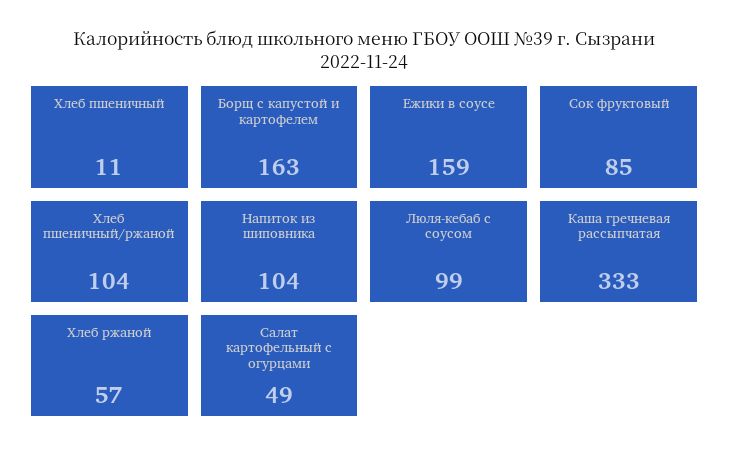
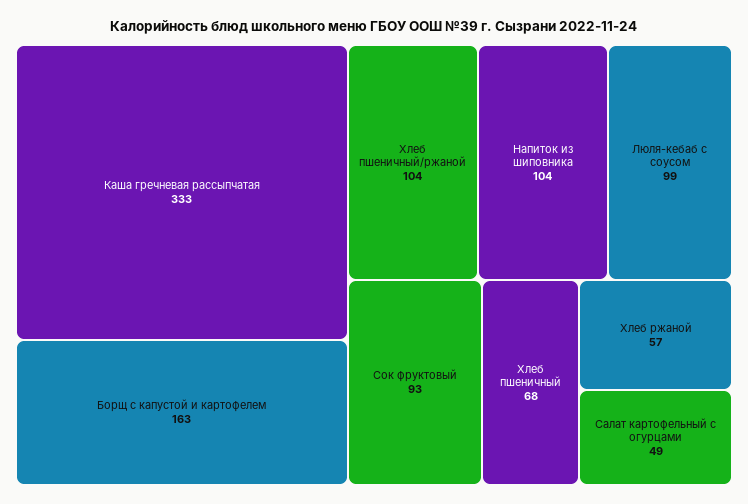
  {
-   "Хлеб пшеничный": 11,
+   "Хлеб пшеничный": 68,
    "Борщ с капустой и картофелем": 163,
-   "Ежики в соусе": 159,
-   "Сок фруктовый": 85,
+   "Сок фруктовый": 93,
    "Хлеб пшеничный/ржаной": 104,
    "Напиток из шиповника": 104,
    "Люля-кебаб с соусом": 99,
    "Каша гречневая рассыпчатая": 333,
    "Хлеб ржаной": 57,
    "Салат картофельный с огурцами": 49
  }

